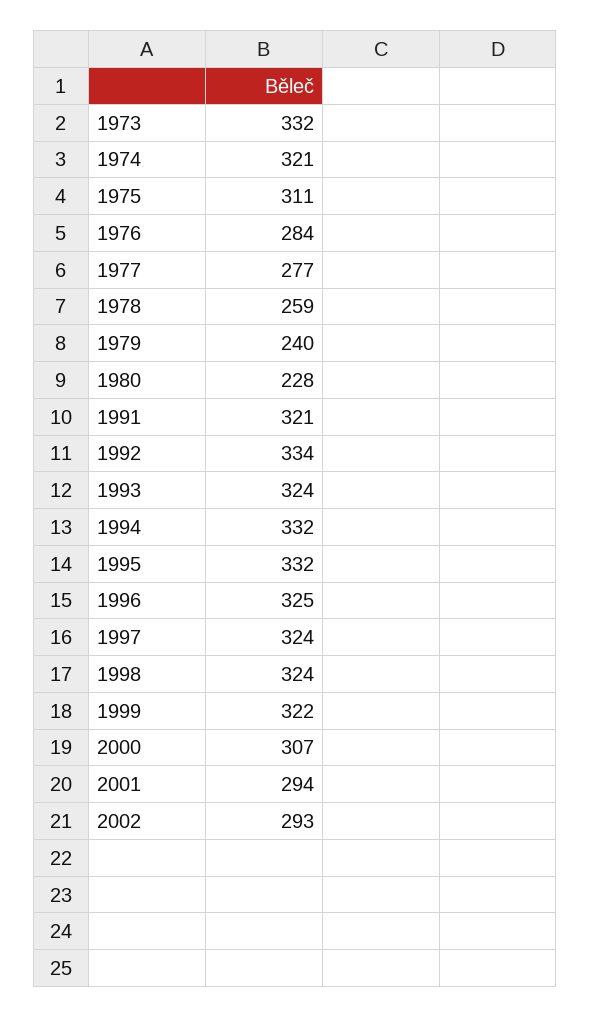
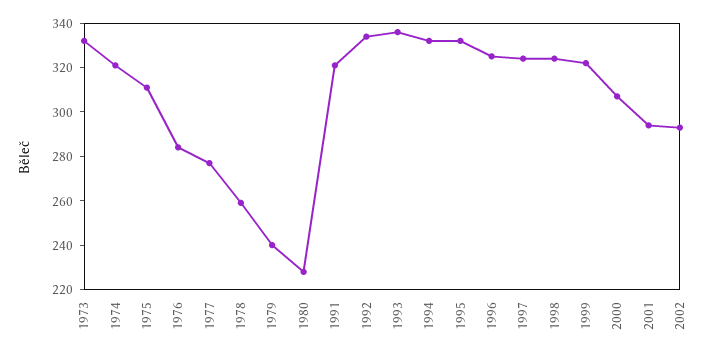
  {
    "1973": 332,
    "1974": 321,
    "1975": 311,
    "1976": 284,
    "1977": 277,
    "1978": 259,
    "1979": 240,
    "1980": 228,
    "1991": 321,
    "1992": 334,
-   "1993": 324,
+   "1993": 335,
    "1994": 332,
    "1995": 332,
    "1996": 325,
    "1997": 324,
    "1998": 324,
    "1999": 322,
    "2000": 307,
    "2001": 294,
    "2002": 293
  }

